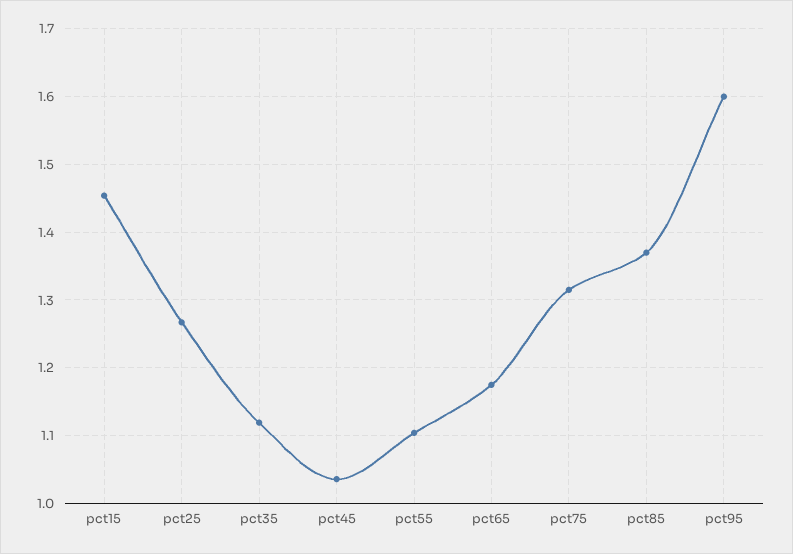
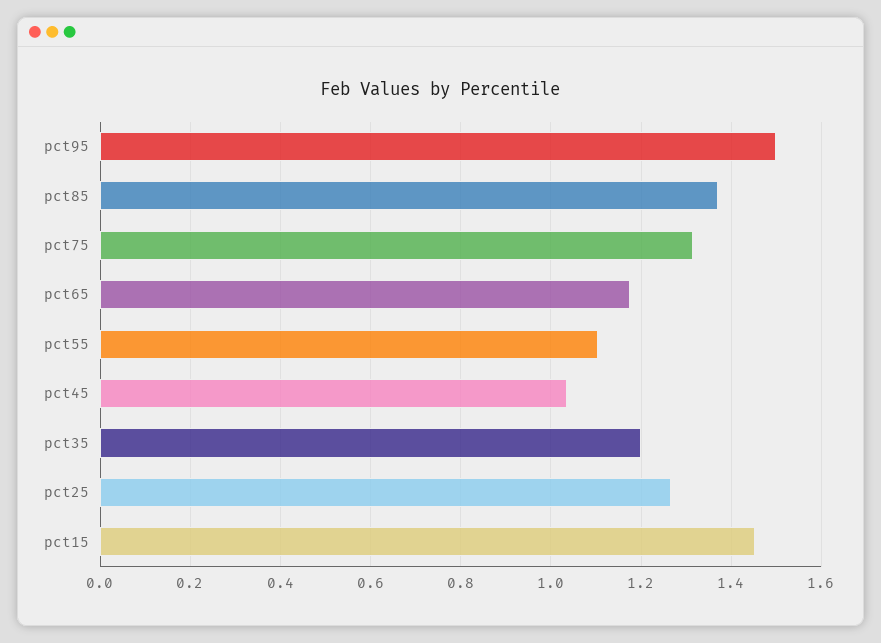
  {
    "pct15": 1.45,
    "pct25": 1.27,
-   "pct35": 1.12,
+   "pct35": 1.2,
    "pct45": 1.04,
    "pct55": 1.1,
    "pct65": 1.18,
    "pct75": 1.32,
    "pct85": 1.37,
-   "pct95": 1.6
+   "pct95": 1.5
  }

